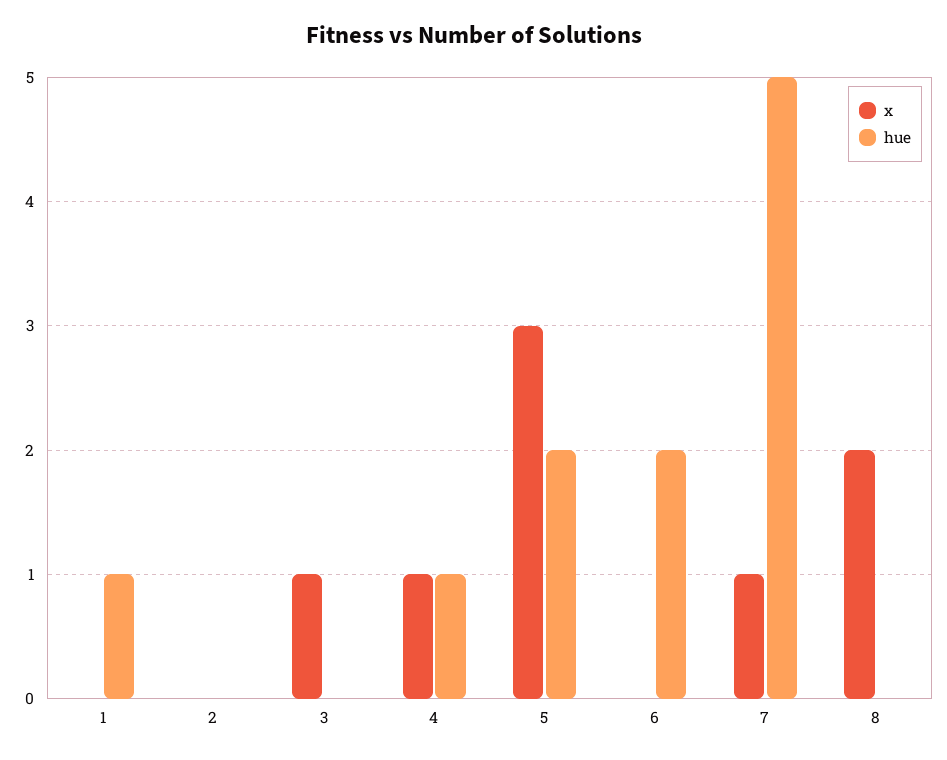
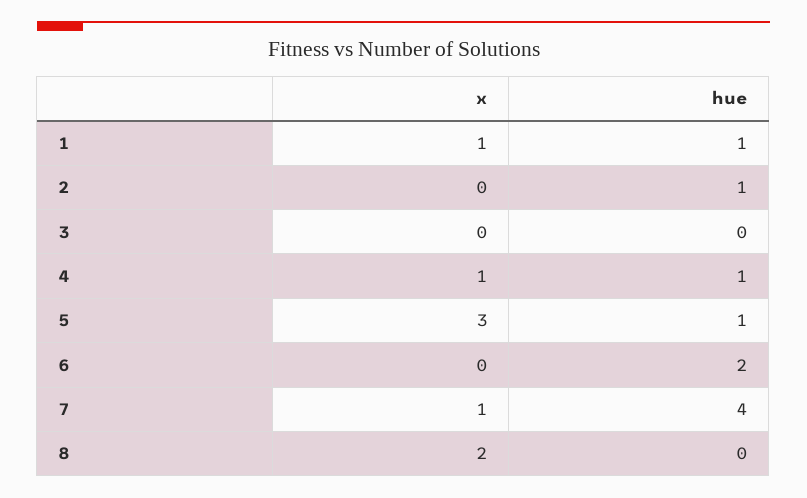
  {
    "x": {
-     "1": 0,
+     "1": 1,
      "2": 0,
-     "3": 1,
+     "3": 0,
      "4": 1,
      "5": 3,
      "6": 0,
      "7": 1,
      "8": 2
    },
    "hue": {
      "1": 1,
-     "2": 0,
+     "2": 1,
      "3": 0,
      "4": 1,
-     "5": 2,
+     "5": 1,
      "6": 2,
-     "7": 5,
+     "7": 4,
      "8": 0
    }
  }

